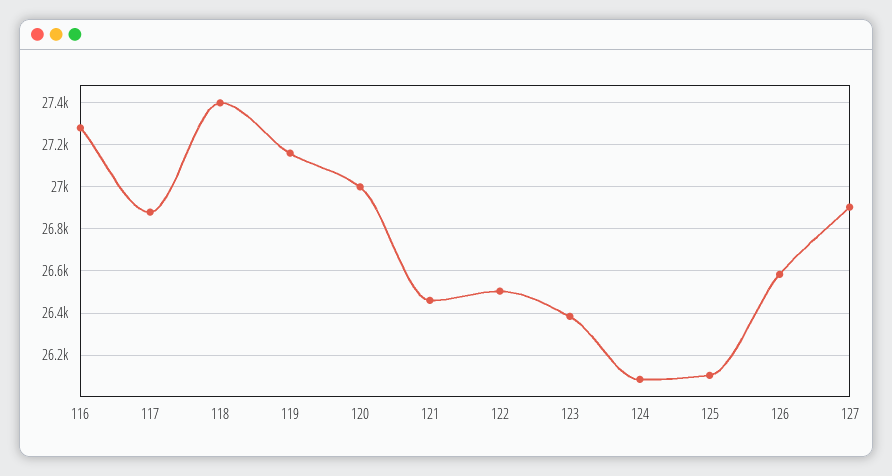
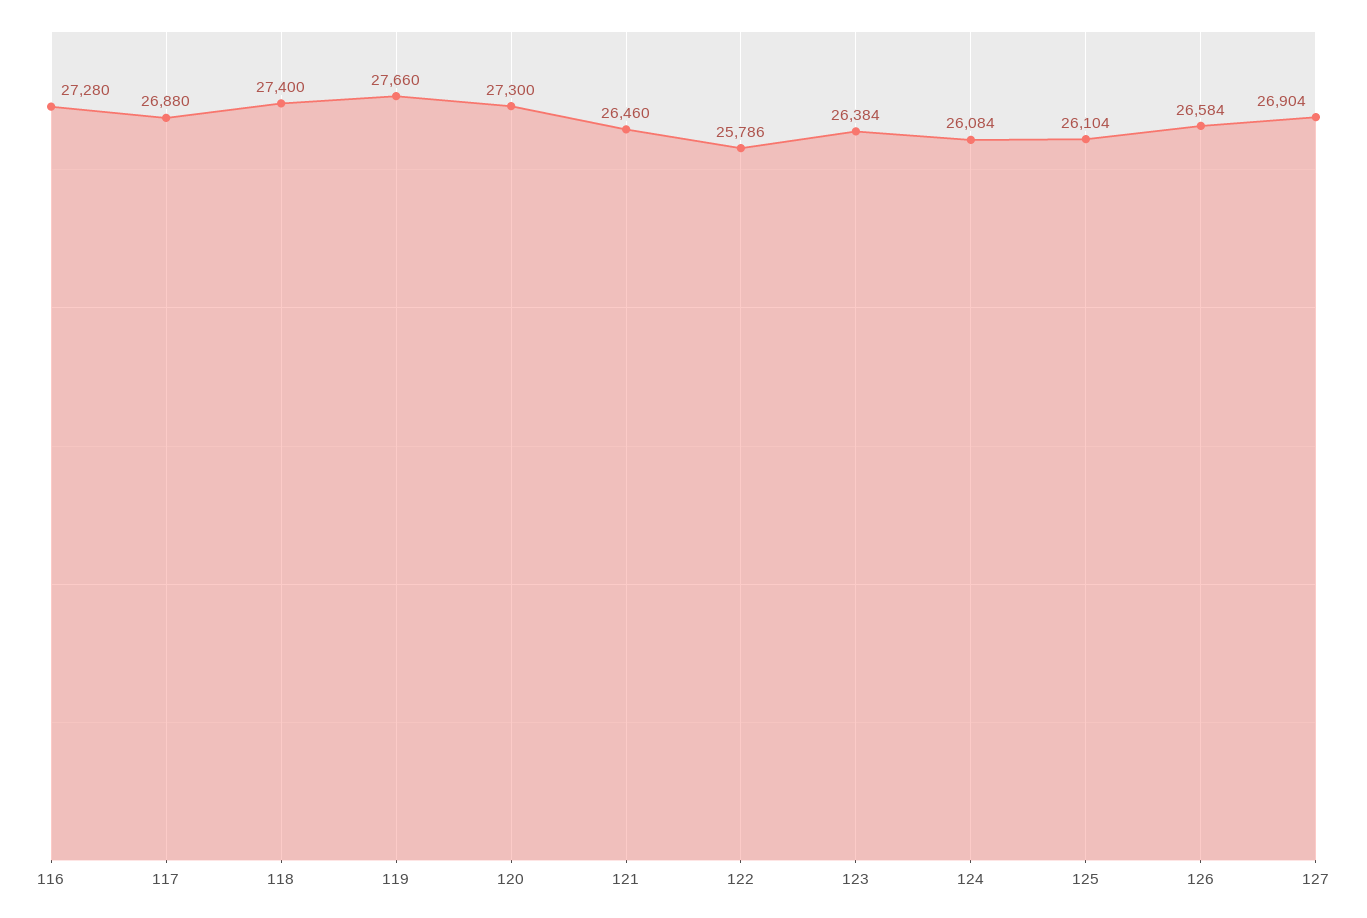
  {
    "116": 27280,
    "117": 26880,
    "118": 27400,
-   "119": 27150,
+   "119": 27660,
-   "120": 27000,
+   "120": 27300,
    "121": 26460,
-   "122": 26500,
+   "122": 25786,
    "123": 26384,
    "124": 26084,
    "125": 26104,
    "126": 26584,
    "127": 26904
  }

